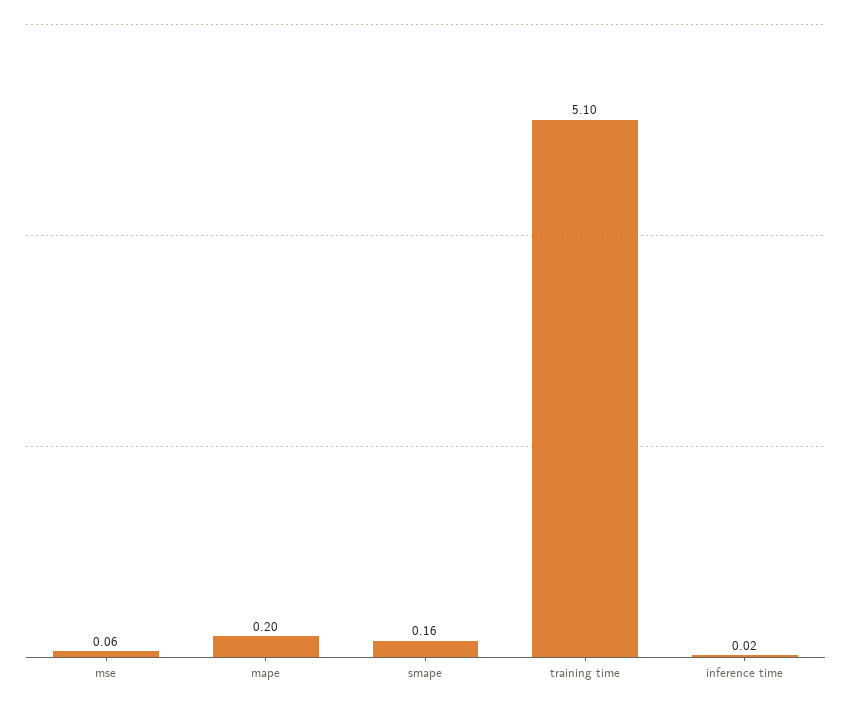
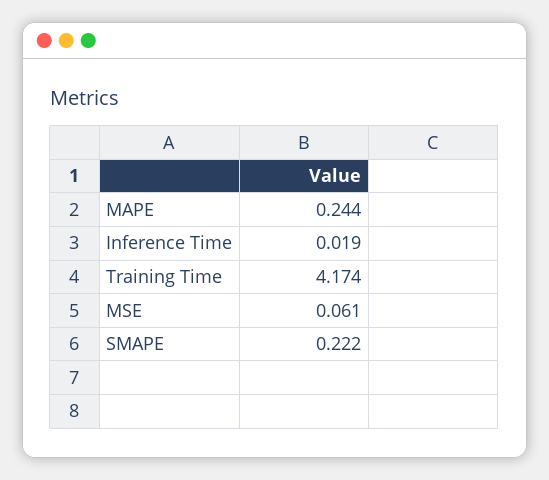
  {
    "mse": 0.061,
-   "mape": 0.2,
+   "mape": 0.244,
-   "smape": 0.16,
+   "smape": 0.222,
-   "training time": 5.1,
+   "training time": 4.174,
    "inference time": 0.019
  }

